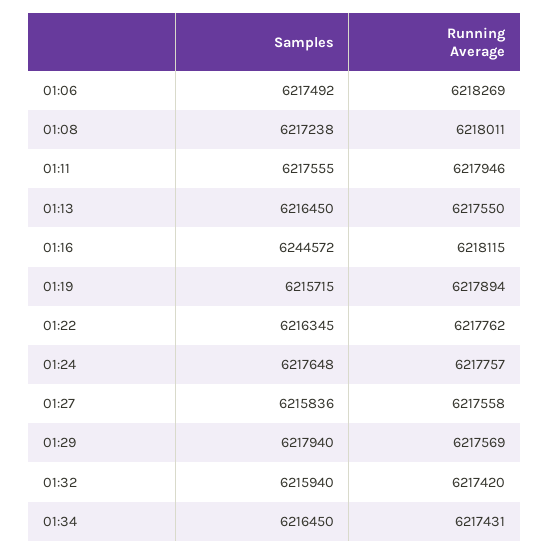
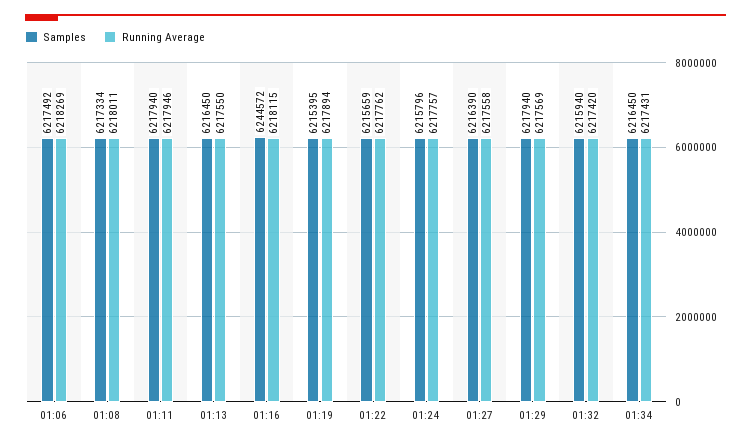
  {
    "Samples": {
      "01:06": 6217492,
-     "01:08": 6217238,
+     "01:08": 6217334,
-     "01:11": 6217555,
+     "01:11": 6217940,
      "01:13": 6216450,
      "01:16": 6244572,
-     "01:19": 6215715,
+     "01:19": 6215395,
-     "01:22": 6216345,
+     "01:22": 6215659,
-     "01:24": 6217648,
+     "01:24": 6215796,
-     "01:27": 6215836,
+     "01:27": 6216390,
      "01:29": 6217940,
      "01:32": 6215940,
      "01:34": 6216450
    },
    "Running Average": {
      "01:06": 6218269,
      "01:08": 6218011,
      "01:11": 6217946,
      "01:13": 6217550,
      "01:16": 6218115,
      "01:19": 6217894,
      "01:22": 6217762,
      "01:24": 6217757,
      "01:27": 6217558,
      "01:29": 6217569,
      "01:32": 6217420,
      "01:34": 6217431
    }
  }

